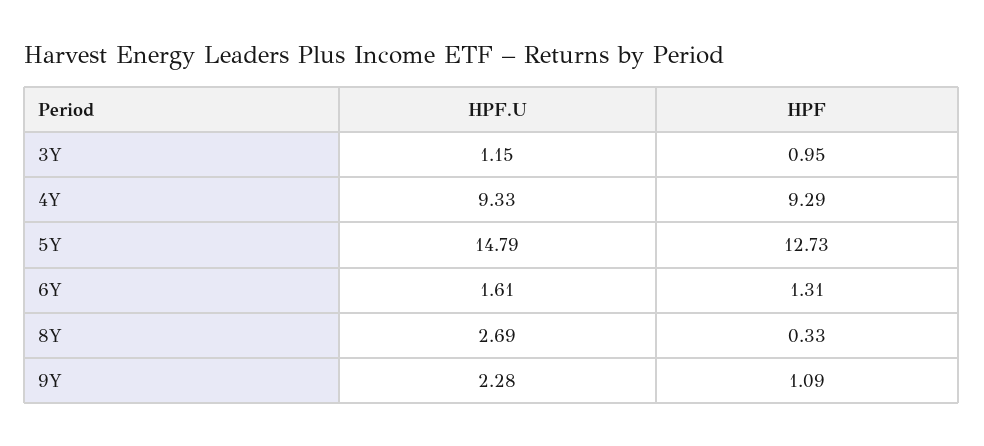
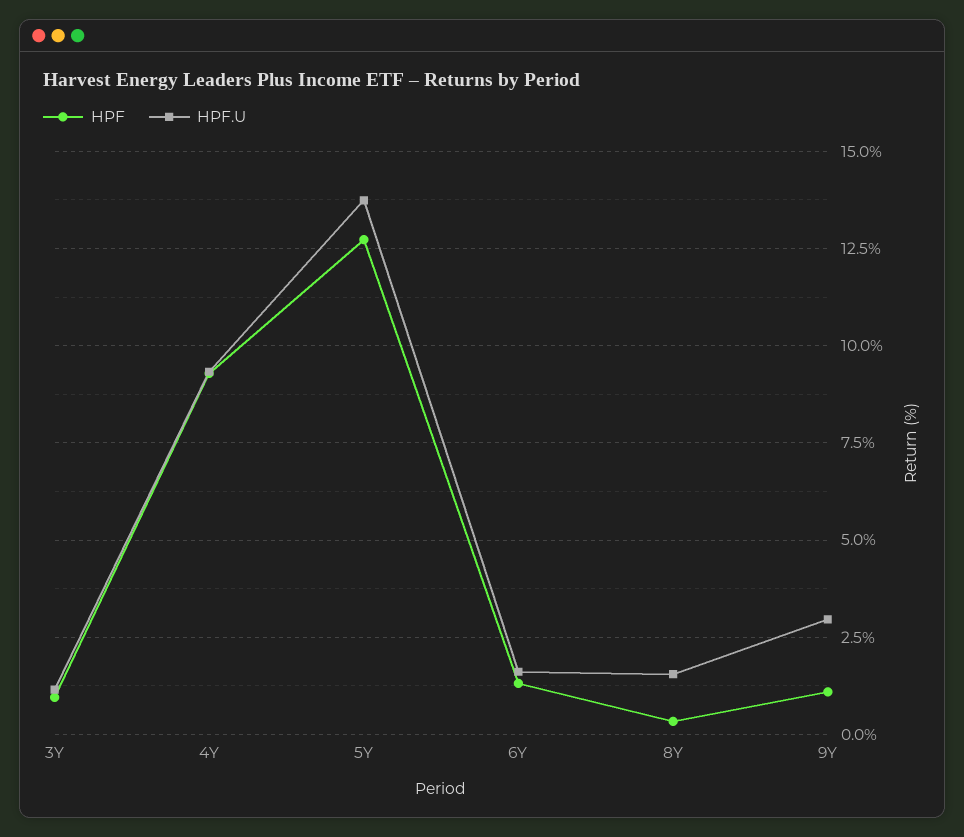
  {
    "HPF.U": {
      "3Y": 1.15,
      "4Y": 9.33,
-     "5Y": 14.79,
+     "5Y": 13.75,
      "6Y": 1.61,
-     "8Y": 2.69,
+     "8Y": 1.5,
-     "9Y": 2.28
+     "9Y": 3
    },
    "HPF": {
      "3Y": 0.95,
      "4Y": 9.29,
      "5Y": 12.73,
      "6Y": 1.31,
      "8Y": 0.33,
      "9Y": 1.09
    }
  }

